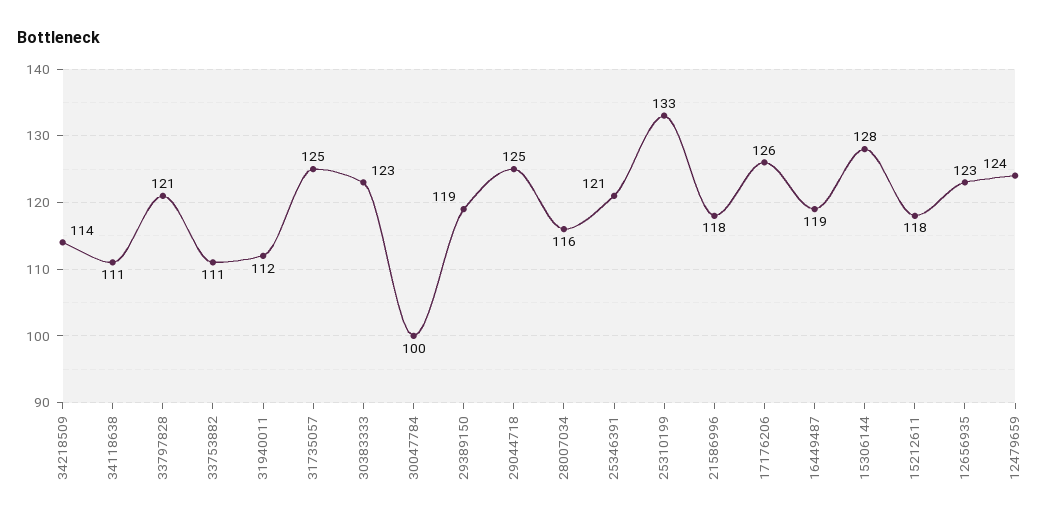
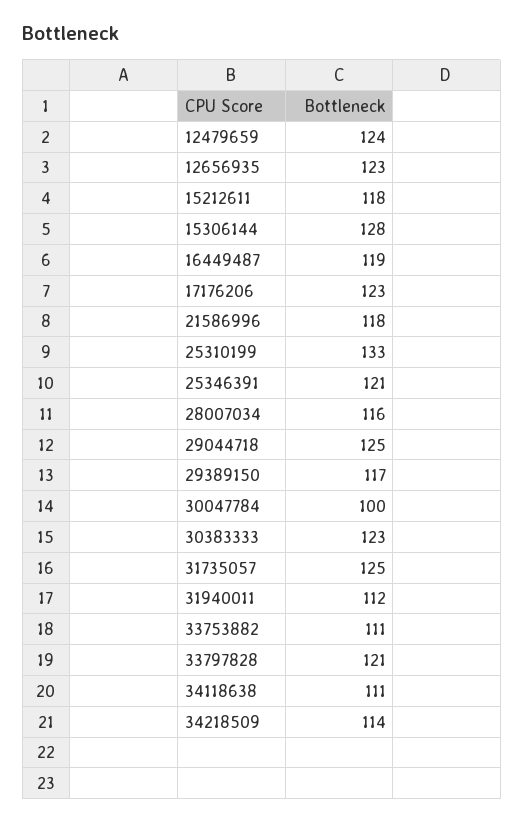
  {
    "34218509": 114,
    "34118638": 111,
    "33797828": 121,
    "33753882": 111,
    "31940011": 112,
    "31735057": 125,
    "30383333": 123,
    "30047784": 100,
-   "29389150": 119,
+   "29389150": 117,
    "29044718": 125,
    "28007034": 116,
    "25346391": 121,
    "25310199": 133,
    "21586996": 118,
-   "17176206": 126,
+   "17176206": 123,
    "16449487": 119,
    "15306144": 128,
    "15212611": 118,
    "12656935": 123,
    "12479659": 124
  }

